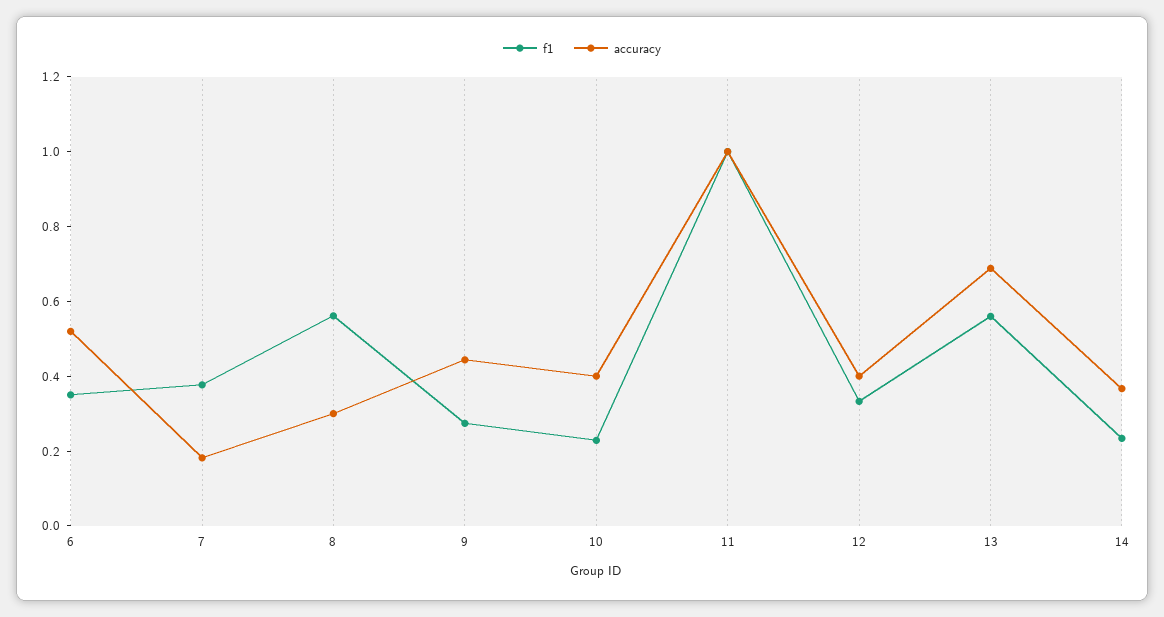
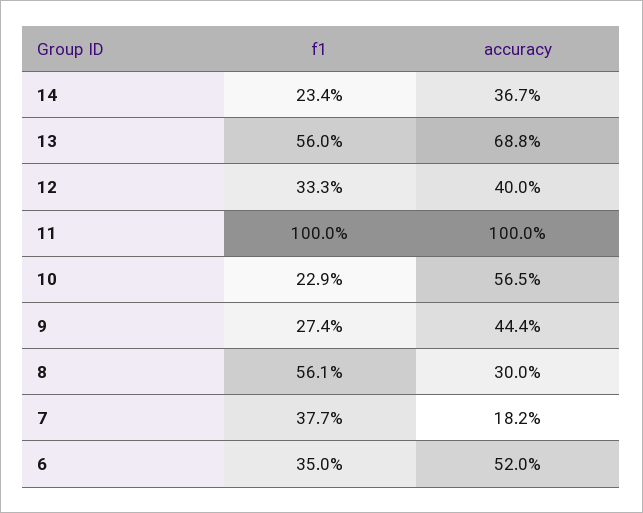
  {
    "f1": {
      "6": 0.35,
      "7": 0.377,
      "8": 0.561,
      "9": 0.274,
      "10": 0.229,
      "11": 1,
      "12": 0.333,
      "13": 0.56,
      "14": 0.234
    },
    "accuracy": {
      "6": 0.52,
      "7": 0.182,
      "8": 0.3,
      "9": 0.444,
-     "10": 0.4,
+     "10": 0.565,
      "11": 1,
      "12": 0.4,
      "13": 0.688,
      "14": 0.367
    }
  }

